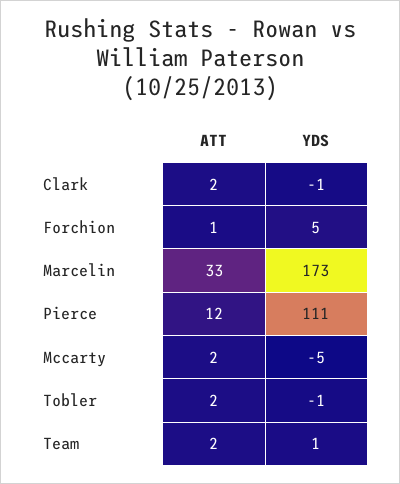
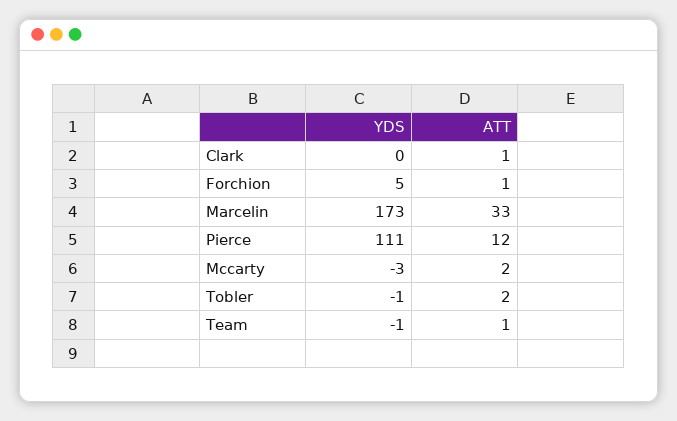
  {
    "ATT": {
-     "Clark": 2,
+     "Clark": 1,
      "Forchion": 1,
      "Marcelin": 33,
      "Pierce": 12,
      "Mccarty": 2,
      "Tobler": 2,
-     "Team": 2
+     "Team": 1
    },
    "YDS": {
-     "Clark": -1,
+     "Clark": 0,
      "Forchion": 5,
      "Marcelin": 173,
      "Pierce": 111,
-     "Mccarty": -5,
+     "Mccarty": -3,
      "Tobler": -1,
-     "Team": 1
+     "Team": -1
    }
  }

